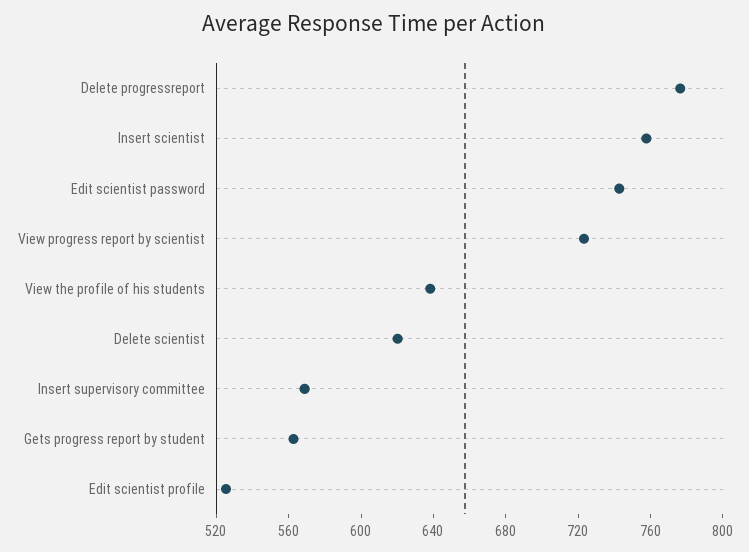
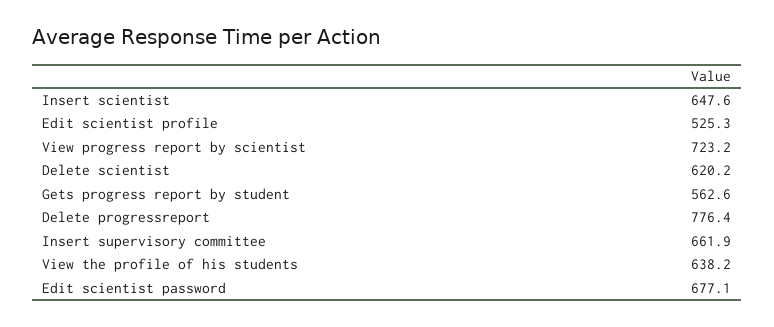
  {
    "Delete progressreport": 776.4,
-   "Insert scientist": 760,
+   "Insert scientist": 647.6,
-   "Edit scientist password": 740,
+   "Edit scientist password": 677.1,
    "View progress report by scientist": 723.2,
    "View the profile of his students": 638.2,
    "Delete scientist": 620.2,
-   "Insert supervisory committee": 570,
+   "Insert supervisory committee": 661.9,
    "Gets progress report by student": 562.6,
    "Edit scientist profile": 525.3
  }

